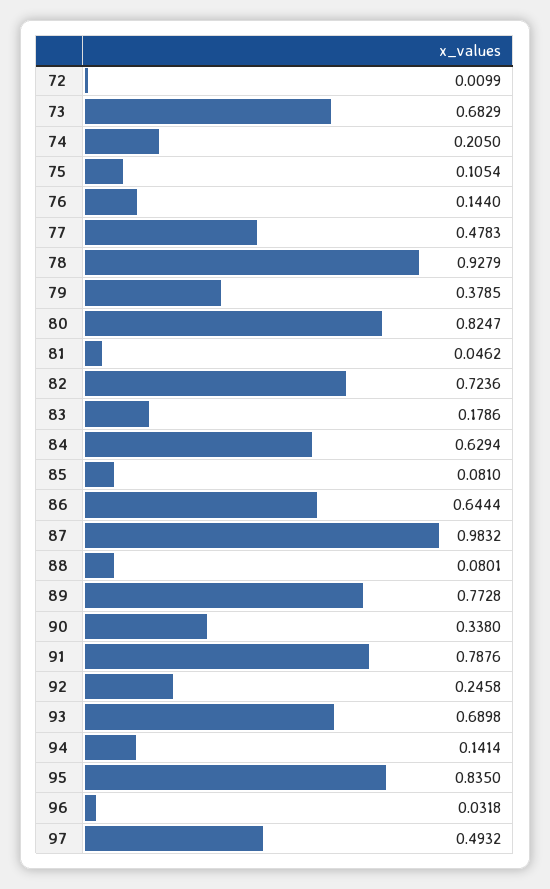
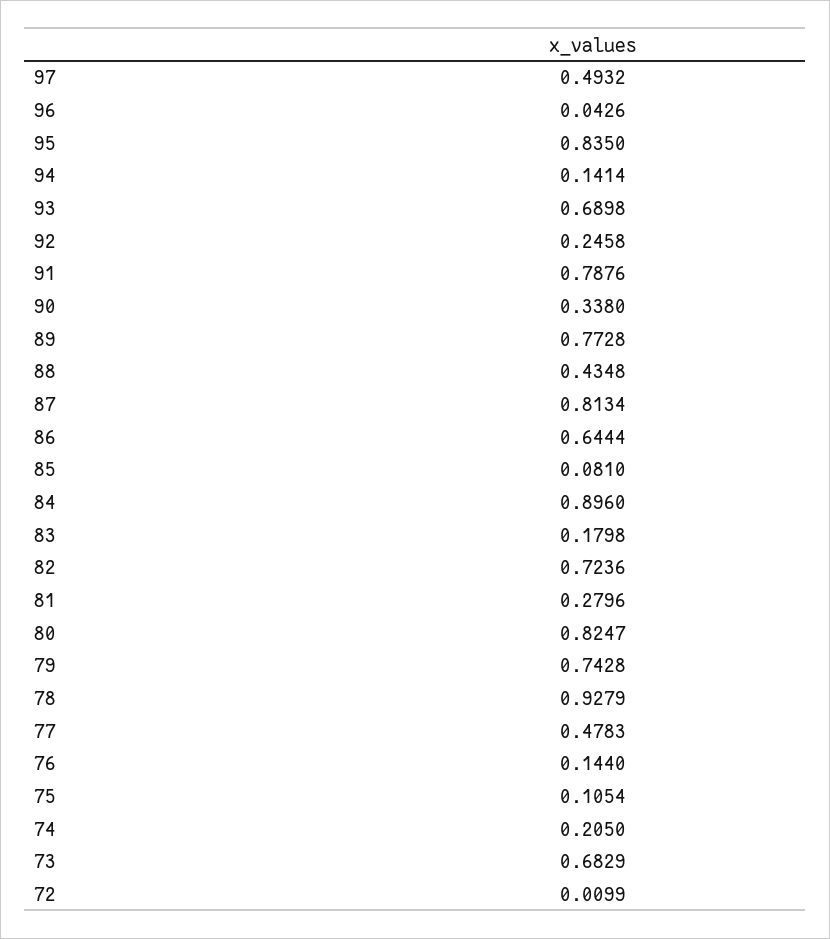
  {
    "72": 0.0099,
    "73": 0.6829,
    "74": 0.205,
    "75": 0.1054,
    "76": 0.144,
    "77": 0.4783,
    "78": 0.9279,
-   "79": 0.3785,
+   "79": 0.7428,
    "80": 0.8247,
-   "81": 0.0462,
+   "81": 0.2796,
    "82": 0.7236,
-   "83": 0.1786,
+   "83": 0.1798,
-   "84": 0.6294,
+   "84": 0.896,
    "85": 0.081,
    "86": 0.6444,
-   "87": 0.9832,
+   "87": 0.8134,
-   "88": 0.0801,
+   "88": 0.4348,
    "89": 0.7728,
    "90": 0.338,
    "91": 0.7876,
    "92": 0.2458,
    "93": 0.6898,
    "94": 0.1414,
    "95": 0.835,
-   "96": 0.0318,
+   "96": 0.0426,
    "97": 0.4932
  }

